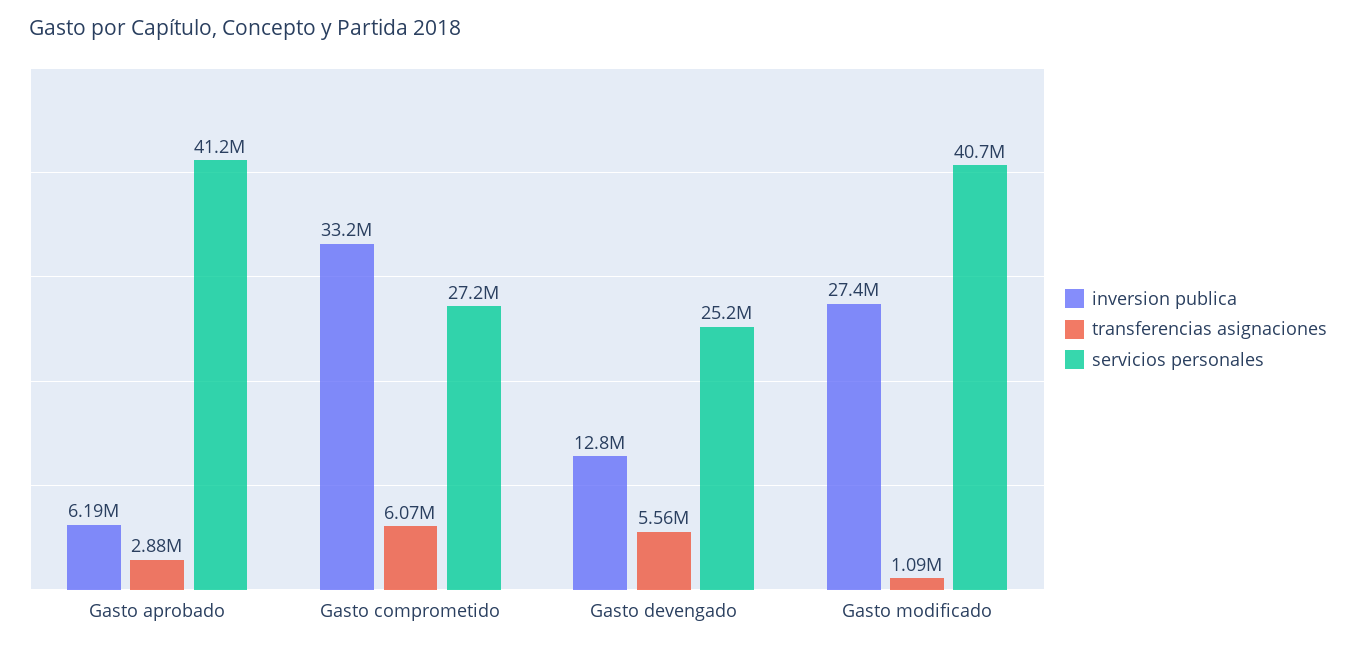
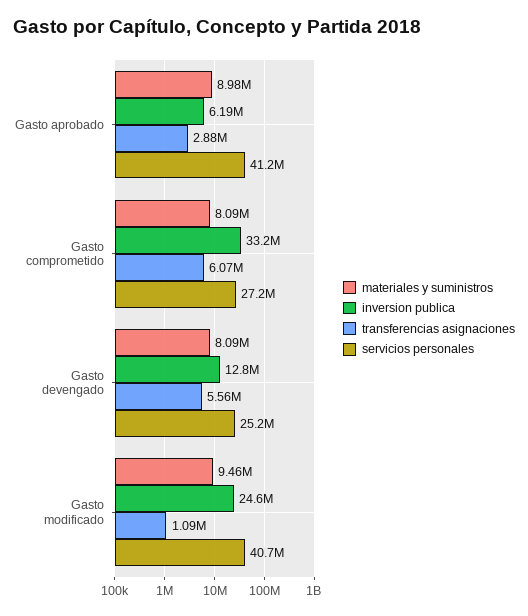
  {
    "inversion publica": {
      "Gasto aprobado": 6190000,
      "Gasto comprometido": 33200000,
      "Gasto devengado": 12800000,
-     "Gasto modificado": 27400000
+     "Gasto modificado": 24600000
    },
    "transferencias asignaciones": {
      "Gasto aprobado": 2880000,
      "Gasto comprometido": 6070000,
      "Gasto devengado": 5560000,
      "Gasto modificado": 1090000
    },
    "servicios personales": {
      "Gasto aprobado": 41200000,
      "Gasto comprometido": 27200000,
      "Gasto devengado": 25200000,
      "Gasto modificado": 40700000
-   }
+   },
+   "materiales y suministros": {
+     "Gasto aprobado": 8980000,
+     "Gasto comprometido": 8090000,
+     "Gasto devengado": 8090000,
+     "Gasto modificado": 9460000
+   }
  }

